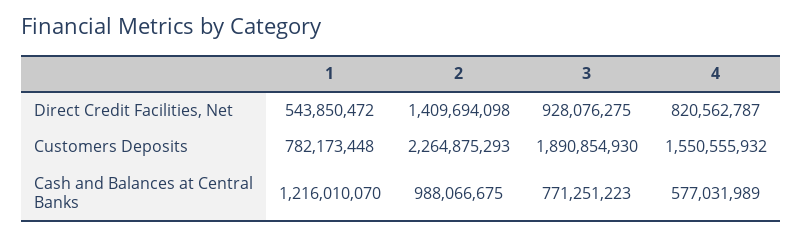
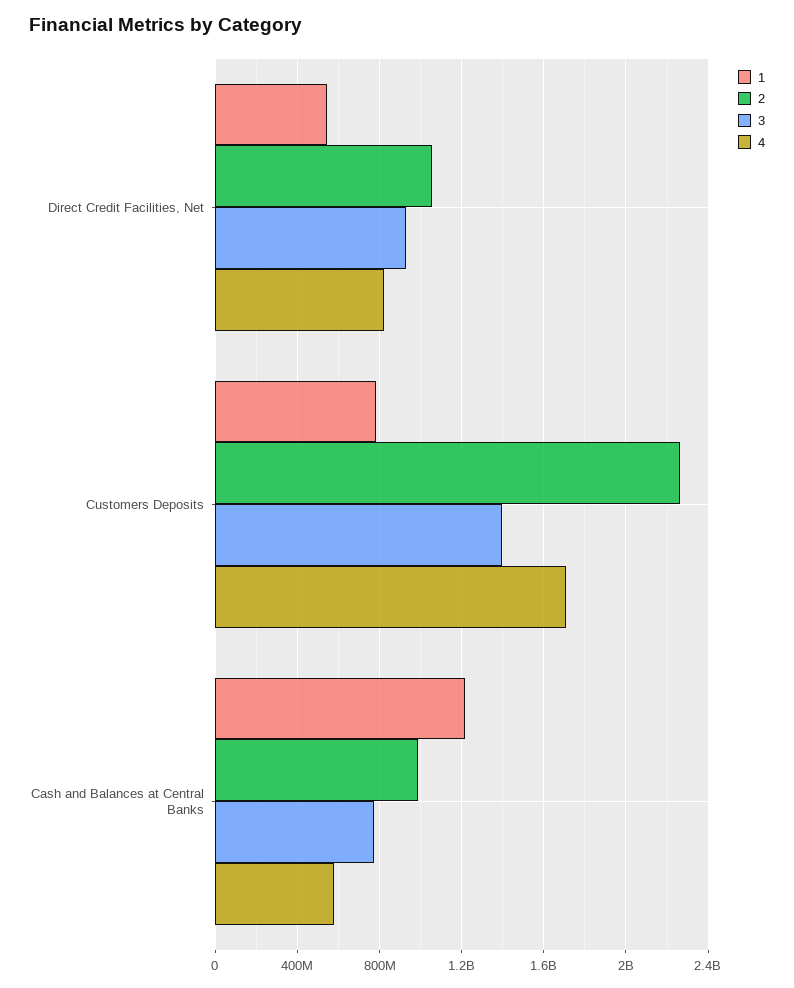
  {
    "1": {
      "Direct Credit Facilities, Net": 543850472,
      "Customers Deposits": 782173448,
      "Cash and Balances at Central Banks": 1216010070
    },
    "2": {
-     "Direct Credit Facilities, Net": 1409694098,
+     "Direct Credit Facilities, Net": 1050000000,
      "Customers Deposits": 2264875293,
      "Cash and Balances at Central Banks": 988066675
    },
    "3": {
      "Direct Credit Facilities, Net": 928076275,
-     "Customers Deposits": 1890854930,
+     "Customers Deposits": 1400000000,
      "Cash and Balances at Central Banks": 771251223
    },
    "4": {
      "Direct Credit Facilities, Net": 820562787,
-     "Customers Deposits": 1550555932,
+     "Customers Deposits": 1700000000,
      "Cash and Balances at Central Banks": 577031989
    }
  }

